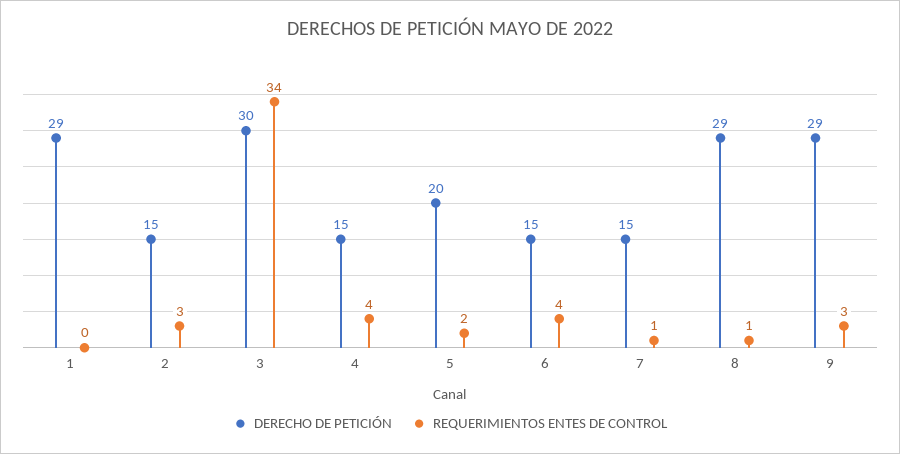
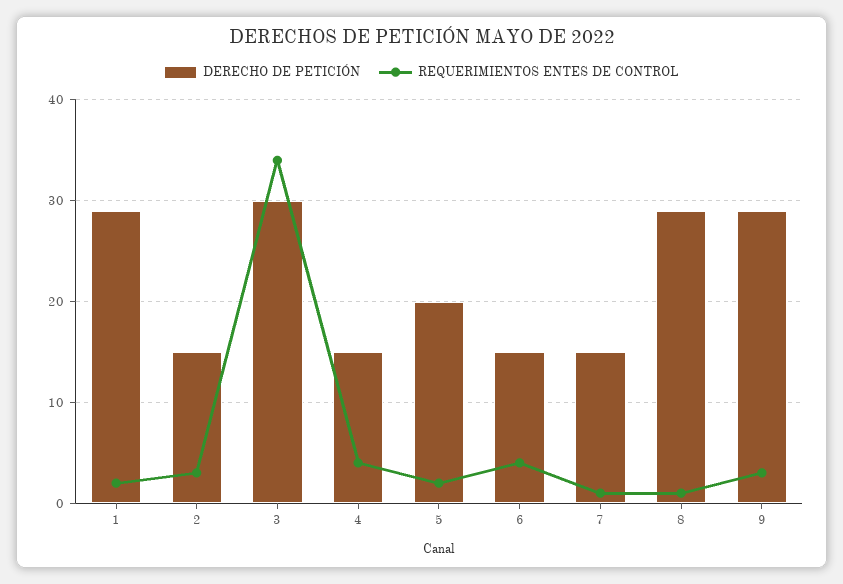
  {
    "DERECHO DE PETICIÓN": {
      "1": 29,
      "2": 15,
      "3": 30,
      "4": 15,
      "5": 20,
      "6": 15,
      "7": 15,
      "8": 29,
      "9": 29
    },
    "REQUERIMIENTOS ENTES DE CONTROL": {
-     "1": 0,
+     "1": 2,
      "2": 3,
      "3": 34,
      "4": 4,
      "5": 2,
      "6": 4,
      "7": 1,
      "8": 1,
      "9": 3
    }
  }

